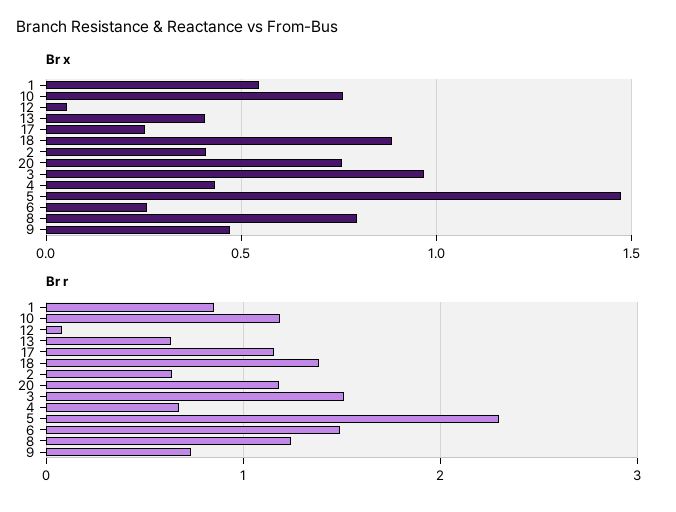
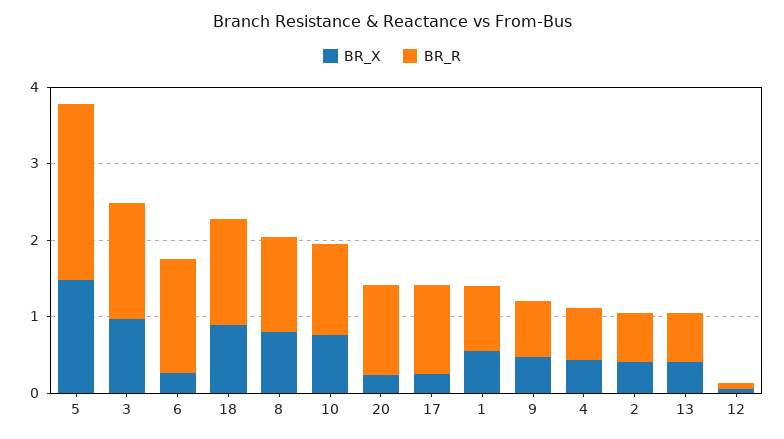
  {
    "Br x": {
      "1": 0.55,
      "10": 0.75,
      "12": 0.05,
      "13": 0.4,
      "17": 0.25,
      "18": 0.9,
      "2": 0.4,
-     "20": 0.75,
+     "20": 0.2,
      "3": 0.95,
      "4": 0.45,
      "5": 1.45,
      "6": 0.25,
      "8": 0.8,
      "9": 0.45
    },
    "Br r": {
      "1": 0.9,
      "10": 1.2,
      "12": 0.1,
      "13": 0.6,
      "17": 1.2,
      "18": 1.4,
      "2": 0.6,
      "20": 1.2,
      "3": 1.5,
      "4": 0.7,
      "5": 2.3,
      "6": 1.5,
      "8": 1.2,
      "9": 0.7
    }
  }

